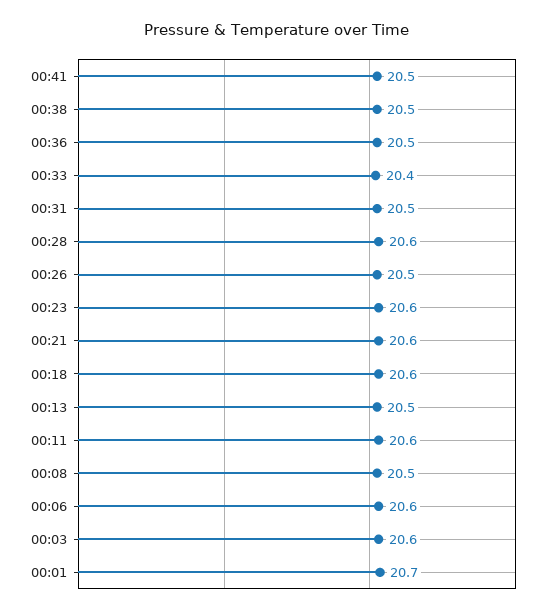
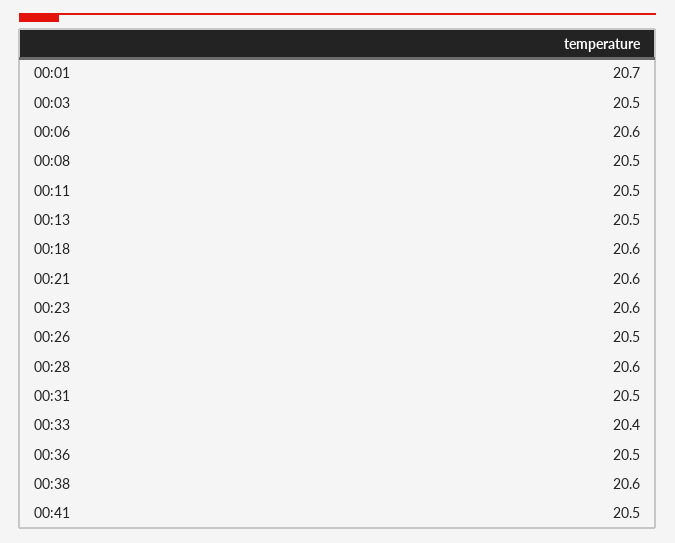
  {
    "00:41": 20.5,
-   "00:38": 20.5,
+   "00:38": 20.6,
    "00:36": 20.5,
    "00:33": 20.4,
    "00:31": 20.5,
    "00:28": 20.6,
    "00:26": 20.5,
    "00:23": 20.6,
    "00:21": 20.6,
    "00:18": 20.6,
    "00:13": 20.5,
-   "00:11": 20.6,
+   "00:11": 20.5,
    "00:08": 20.5,
    "00:06": 20.6,
-   "00:03": 20.6,
+   "00:03": 20.5,
    "00:01": 20.7
  }

